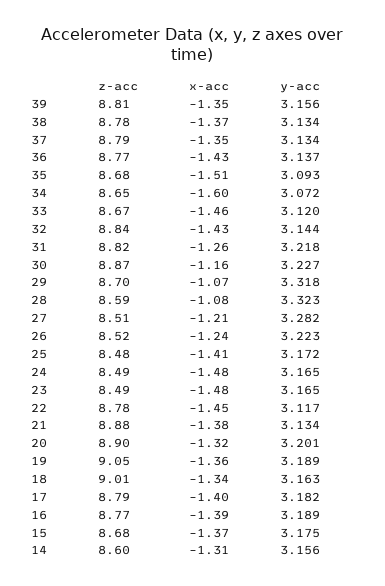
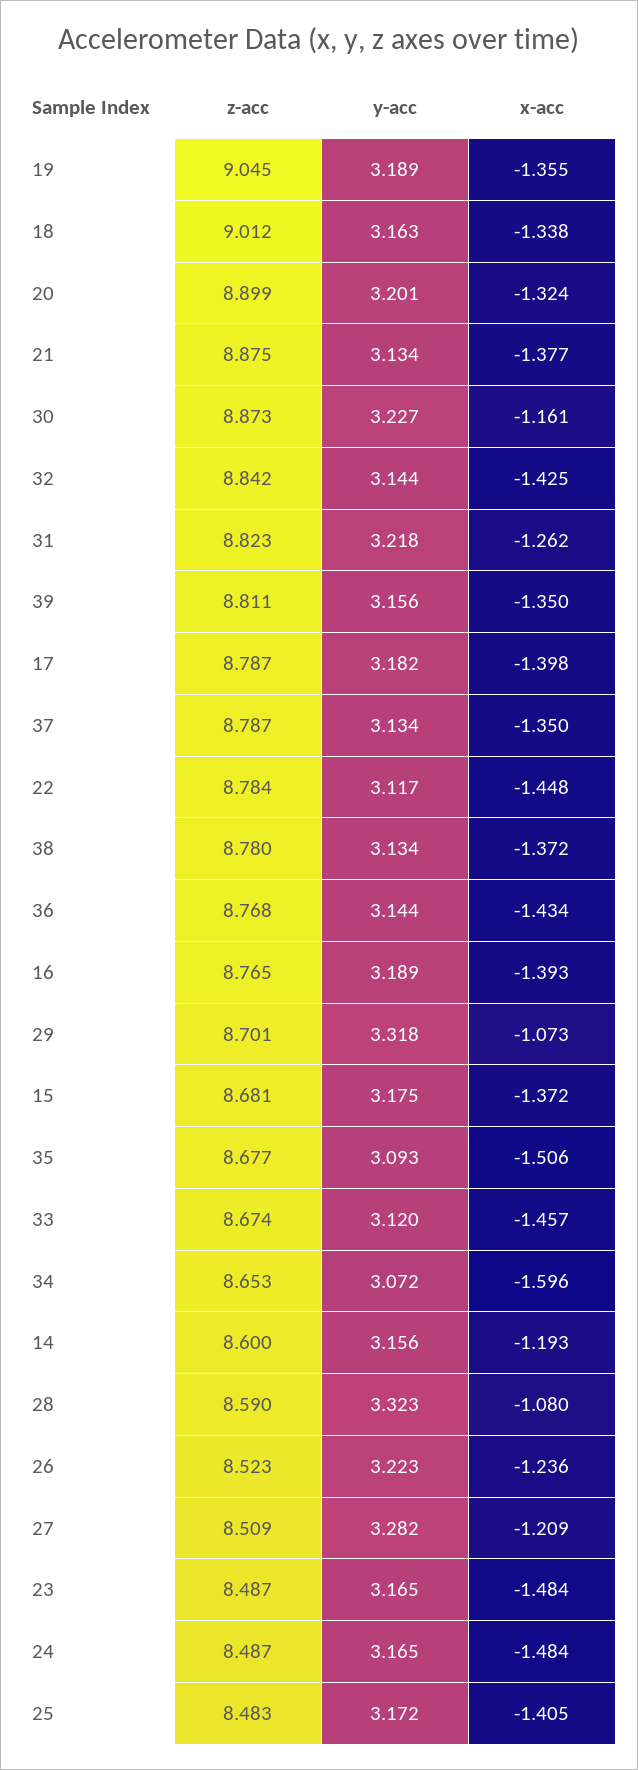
  {
    "z-acc": {
      "39": 8.811,
      "38": 8.78,
      "37": 8.787,
      "36": 8.768,
      "35": 8.677,
      "34": 8.653,
      "33": 8.674,
      "32": 8.842,
      "31": 8.823,
      "30": 8.873,
      "29": 8.701,
      "28": 8.59,
      "27": 8.509,
      "26": 8.523,
      "25": 8.483,
      "24": 8.487,
      "23": 8.487,
      "22": 8.784,
      "21": 8.875,
      "20": 8.899,
      "19": 9.045,
      "18": 9.012,
      "17": 8.787,
      "16": 8.765,
      "15": 8.681,
      "14": 8.6
    },
    "x-acc": {
      "39": -1.35,
      "38": -1.372,
      "37": -1.35,
      "36": -1.434,
      "35": -1.506,
      "34": -1.596,
      "33": -1.457,
      "32": -1.425,
      "31": -1.262,
      "30": -1.161,
      "29": -1.073,
      "28": -1.08,
      "27": -1.209,
      "26": -1.236,
      "25": -1.405,
      "24": -1.484,
      "23": -1.484,
      "22": -1.448,
      "21": -1.377,
      "20": -1.324,
      "19": -1.355,
      "18": -1.338,
      "17": -1.398,
      "16": -1.393,
      "15": -1.372,
-     "14": -1.31
+     "14": -1.193
    },
    "y-acc": {
      "39": 3.156,
      "38": 3.134,
      "37": 3.134,
-     "36": 3.137,
+     "36": 3.144,
      "35": 3.093,
      "34": 3.072,
      "33": 3.12,
      "32": 3.144,
      "31": 3.218,
      "30": 3.227,
      "29": 3.318,
      "28": 3.323,
      "27": 3.282,
      "26": 3.223,
      "25": 3.172,
      "24": 3.165,
      "23": 3.165,
      "22": 3.117,
      "21": 3.134,
      "20": 3.201,
      "19": 3.189,
      "18": 3.163,
      "17": 3.182,
      "16": 3.189,
      "15": 3.175,
      "14": 3.156
    }
  }

